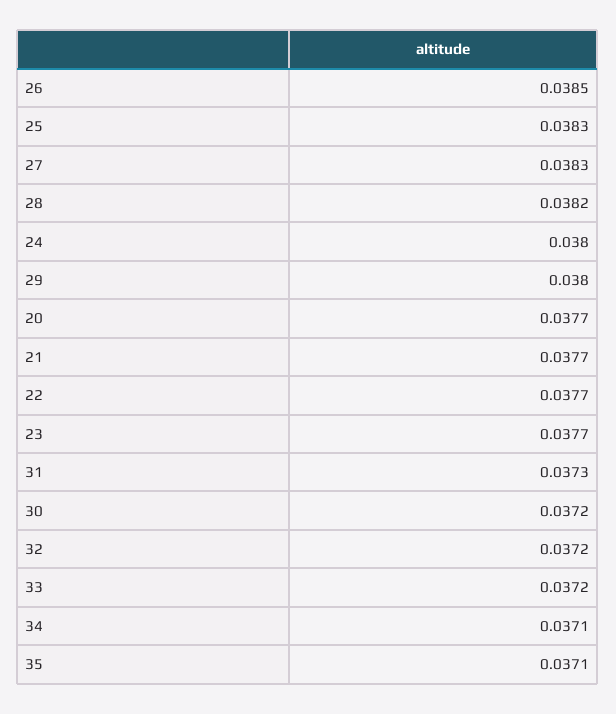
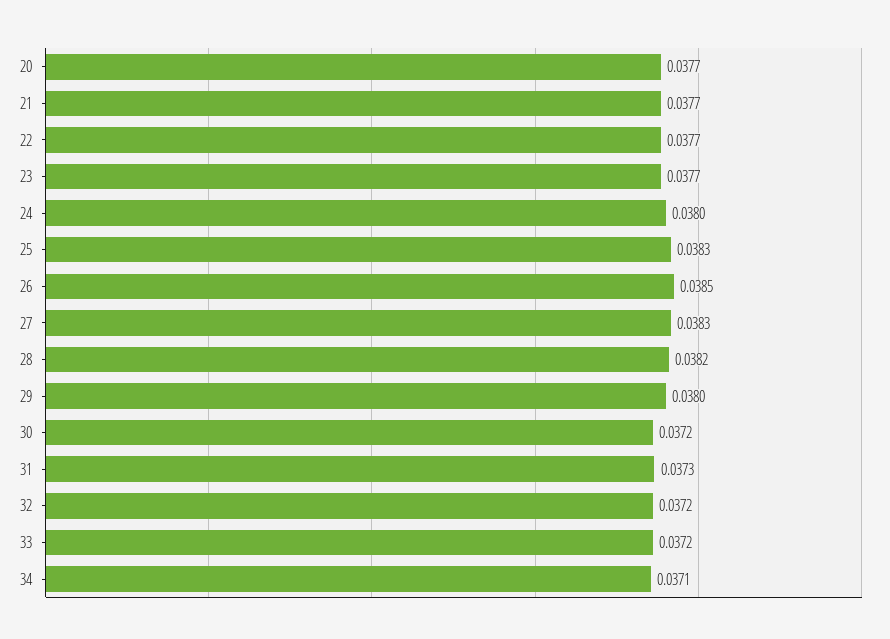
  {
    "26": 0.0385,
    "25": 0.0383,
    "27": 0.0383,
    "28": 0.0382,
    "24": 0.038,
    "29": 0.038,
    "20": 0.0377,
    "21": 0.0377,
    "22": 0.0377,
    "23": 0.0377,
    "31": 0.0373,
    "30": 0.0372,
    "32": 0.0372,
    "33": 0.0372,
-   "34": 0.0371,
+   "34": 0.0371
-   "35": 0.0371
  }

